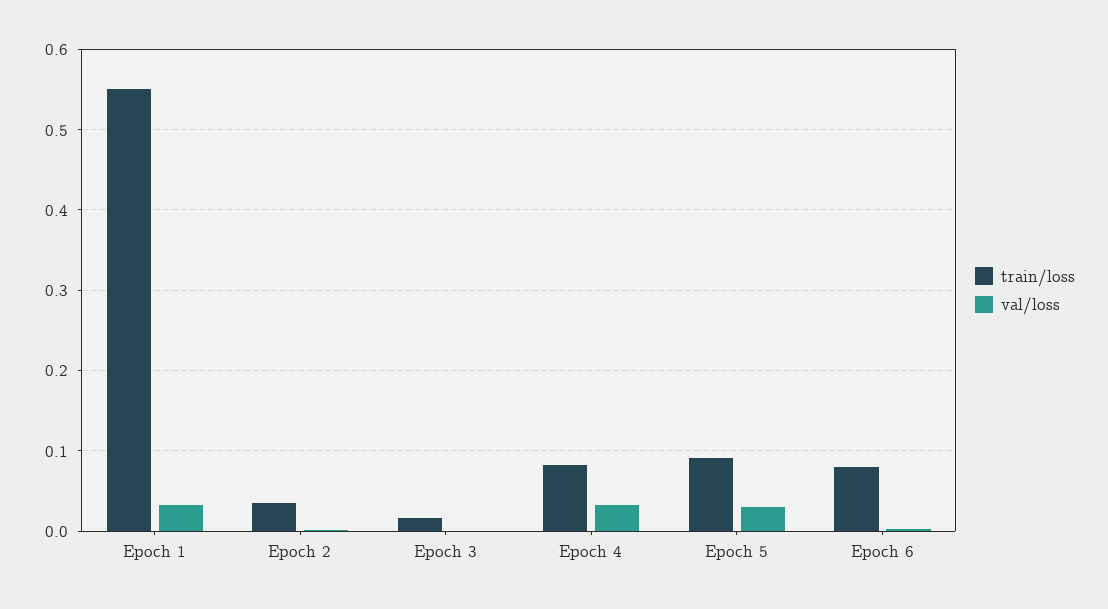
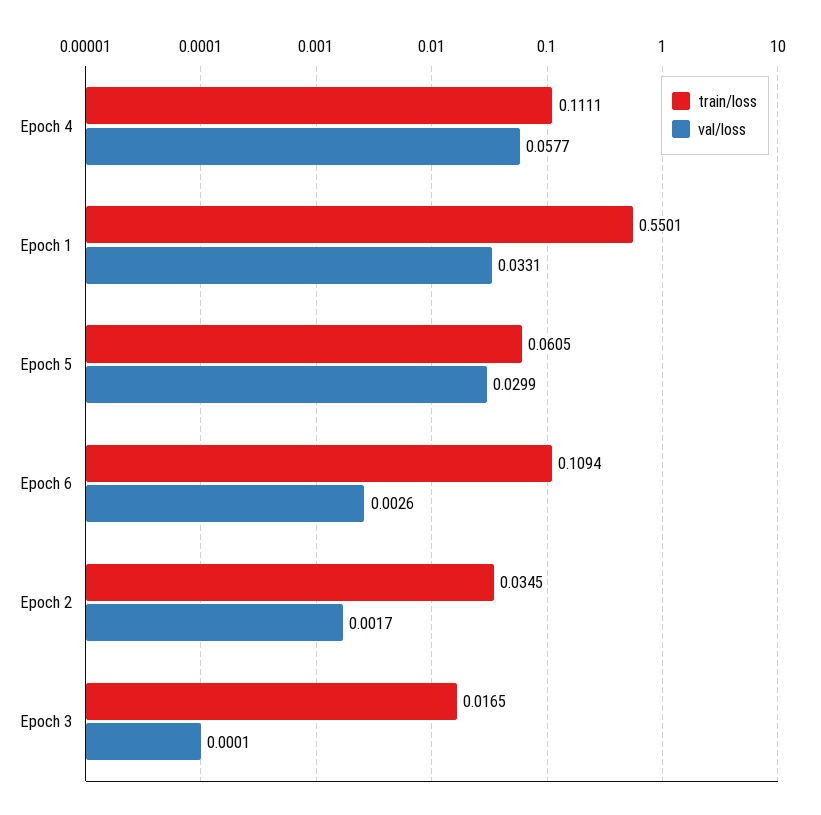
  {
    "train/loss": {
      "Epoch 1": 0.5501,
      "Epoch 2": 0.0345,
      "Epoch 3": 0.0165,
-     "Epoch 4": 0.08,
+     "Epoch 4": 0.1111,
-     "Epoch 5": 0.09,
+     "Epoch 5": 0.0605,
-     "Epoch 6": 0.08
+     "Epoch 6": 0.1094
    },
    "val/loss": {
      "Epoch 1": 0.0331,
      "Epoch 2": 0.0017,
      "Epoch 3": 0.0001,
-     "Epoch 4": 0.03,
+     "Epoch 4": 0.0577,
      "Epoch 5": 0.0299,
      "Epoch 6": 0.0026
    }
  }

